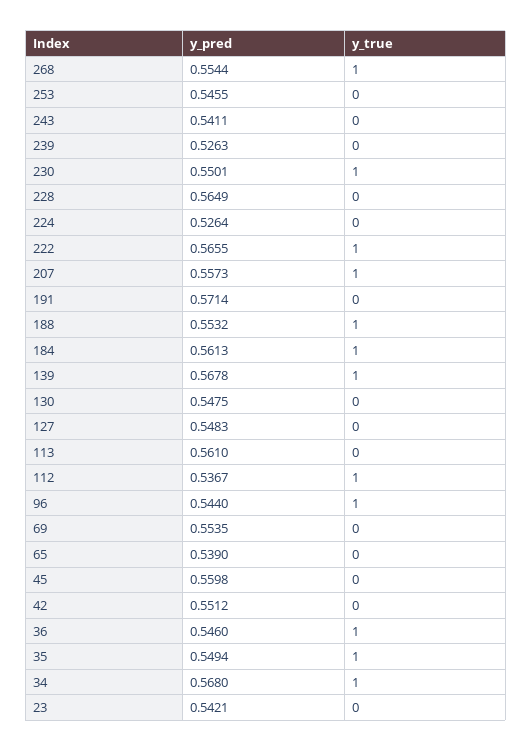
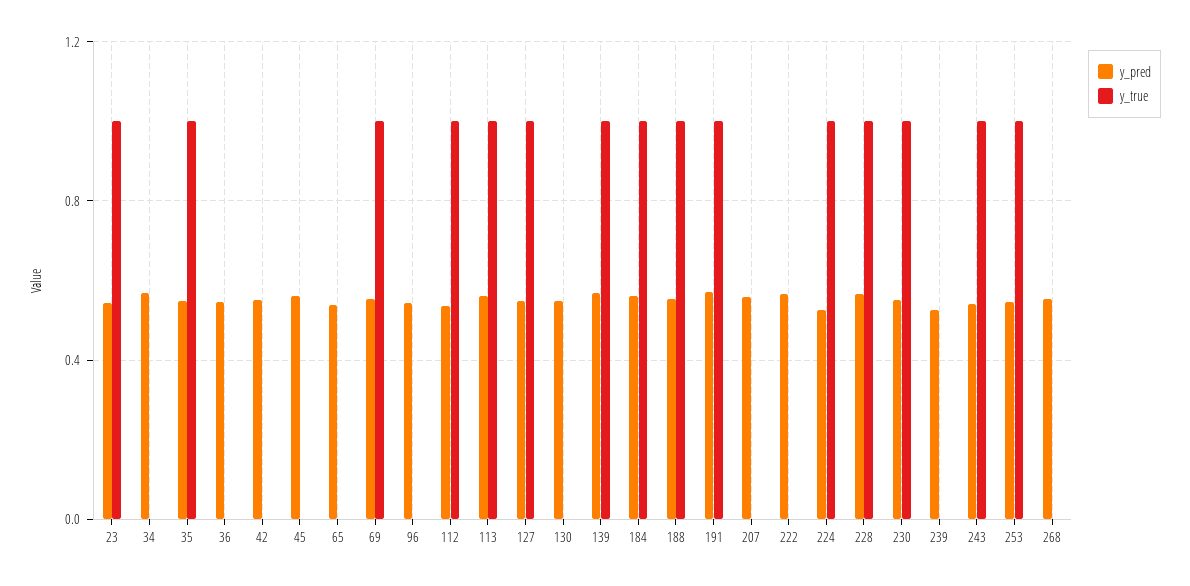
  {
    "y_pred": {
      "268": 0.5544,
      "253": 0.5455,
      "243": 0.5411,
      "239": 0.5263,
      "230": 0.5501,
      "228": 0.5649,
      "224": 0.5264,
      "222": 0.5655,
      "207": 0.5573,
      "191": 0.5714,
      "188": 0.5532,
      "184": 0.5613,
      "139": 0.5678,
      "130": 0.5475,
      "127": 0.5483,
      "113": 0.561,
      "112": 0.5367,
      "96": 0.544,
      "69": 0.5535,
      "65": 0.539,
      "45": 0.5598,
      "42": 0.5512,
      "36": 0.546,
      "35": 0.5494,
      "34": 0.568,
      "23": 0.5421
    },
    "y_true": {
-     "268": 1,
+     "268": 0,
-     "253": 0,
+     "253": 1,
-     "243": 0,
+     "243": 1,
      "239": 0,
      "230": 1,
-     "228": 0,
+     "228": 1,
-     "224": 0,
+     "224": 1,
-     "222": 1,
+     "222": 0,
-     "207": 1,
+     "207": 0,
-     "191": 0,
+     "191": 1,
      "188": 1,
      "184": 1,
      "139": 1,
      "130": 0,
-     "127": 0,
+     "127": 1,
-     "113": 0,
+     "113": 1,
      "112": 1,
-     "96": 1,
+     "96": 0,
-     "69": 0,
+     "69": 1,
      "65": 0,
      "45": 0,
      "42": 0,
-     "36": 1,
+     "36": 0,
      "35": 1,
-     "34": 1,
+     "34": 0,
-     "23": 0
+     "23": 1
    }
  }

